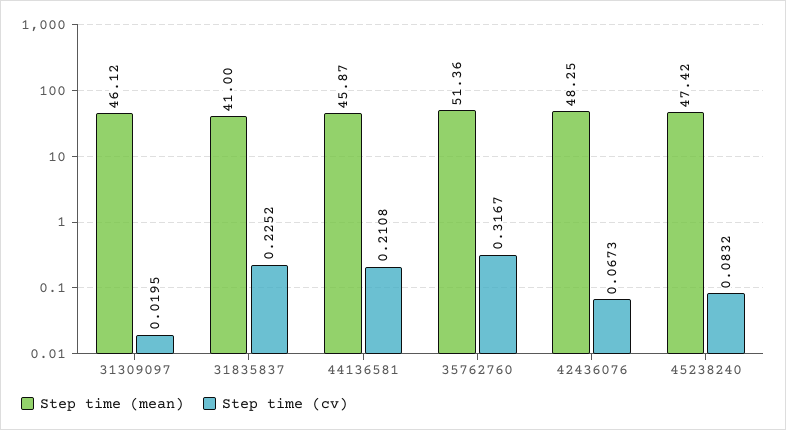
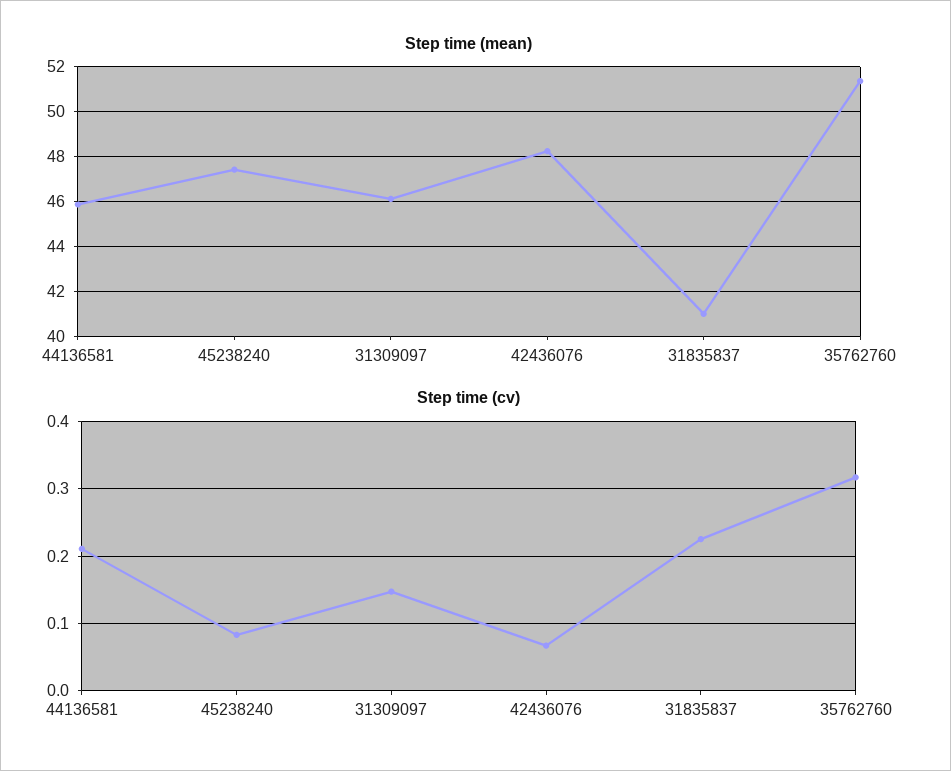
  {
    "Step time (mean)": {
      "31309097": 46.12,
      "31835837": 41,
      "44136581": 45.87,
      "35762760": 51.36,
      "42436076": 48.25,
      "45238240": 47.42
    },
    "Step time (cv)": {
-     "31309097": 0.0195,
+     "31309097": 0.15,
      "31835837": 0.2252,
      "44136581": 0.2108,
      "35762760": 0.3167,
      "42436076": 0.0673,
      "45238240": 0.0832
    }
  }

